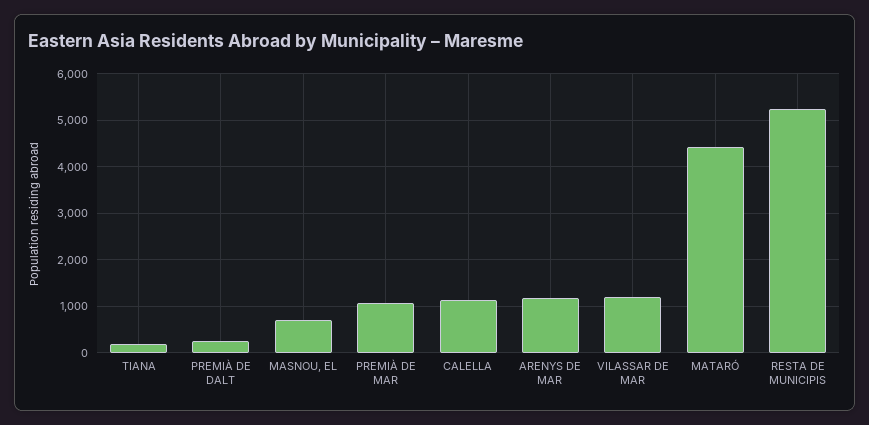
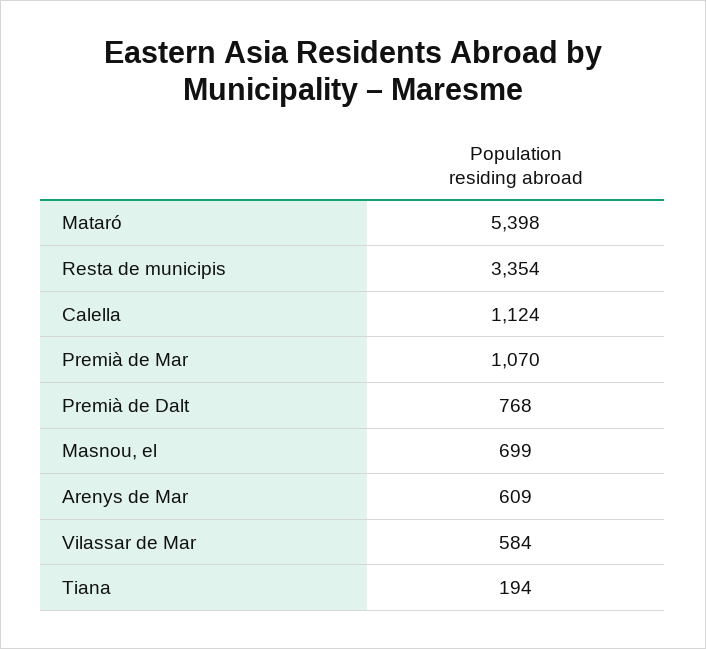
  {
    "TIANA": 194,
-   "PREMIÀ DE DALT": 200,
+   "PREMIÀ DE DALT": 768,
    "MASNOU, EL": 699,
    "PREMIÀ DE MAR": 1070,
    "CALELLA": 1124,
-   "ARENYS DE MAR": 1200,
+   "ARENYS DE MAR": 609,
-   "VILASSAR DE MAR": 1200,
+   "VILASSAR DE MAR": 584,
-   "MATARÓ": 4400,
+   "MATARÓ": 5398,
-   "RESTA DE MUNICIPIS": 5200
+   "RESTA DE MUNICIPIS": 3354
  }

